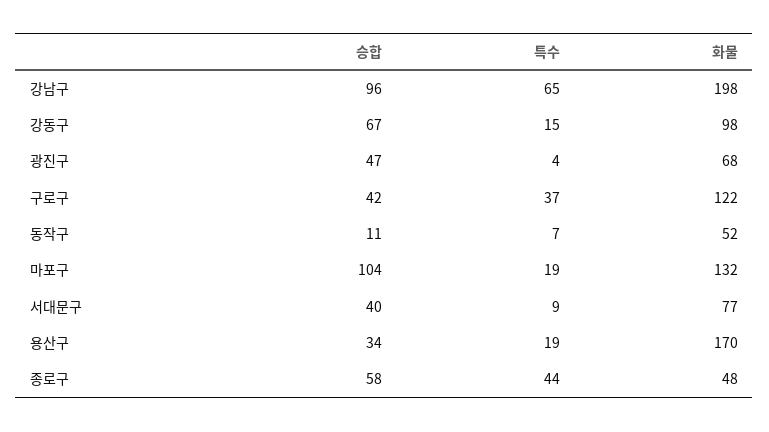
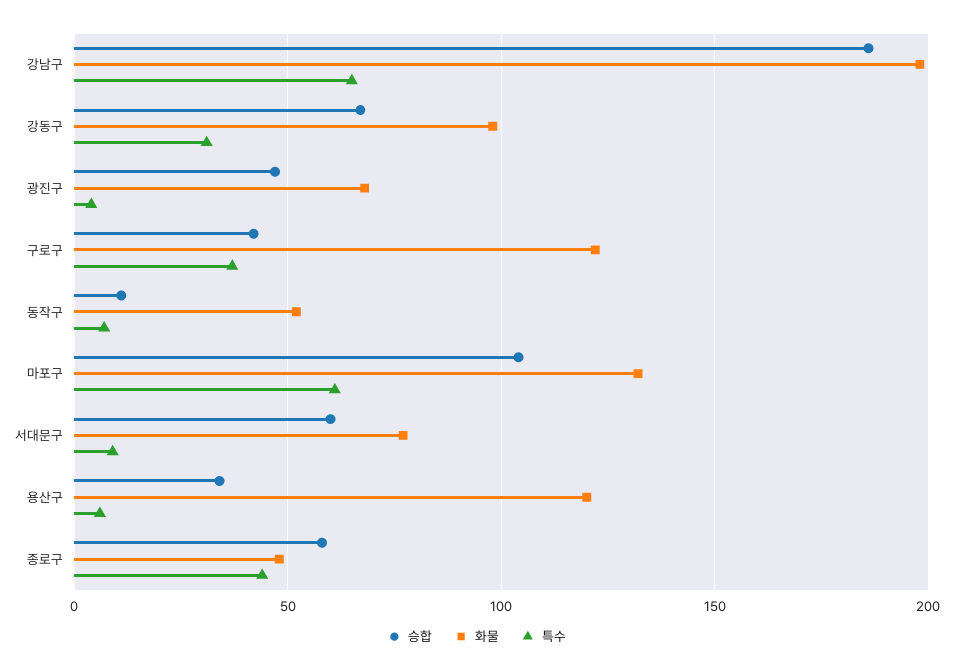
  {
    "승합": {
-     "강남구": 96,
+     "강남구": 185,
      "강동구": 67,
      "광진구": 47,
      "구로구": 42,
      "동작구": 11,
      "마포구": 104,
-     "서대문구": 40,
+     "서대문구": 60,
      "용산구": 34,
      "종로구": 58
    },
    "특수": {
      "강남구": 65,
-     "강동구": 15,
+     "강동구": 30,
      "광진구": 4,
      "구로구": 37,
      "동작구": 7,
-     "마포구": 19,
+     "마포구": 60,
      "서대문구": 9,
-     "용산구": 19,
+     "용산구": 5,
      "종로구": 44
    },
    "화물": {
      "강남구": 198,
      "강동구": 98,
      "광진구": 68,
      "구로구": 122,
      "동작구": 52,
      "마포구": 132,
      "서대문구": 77,
-     "용산구": 170,
+     "용산구": 120,
      "종로구": 48
    }
  }

